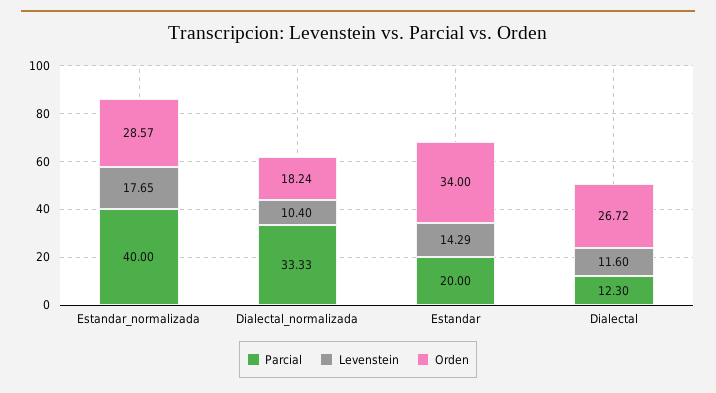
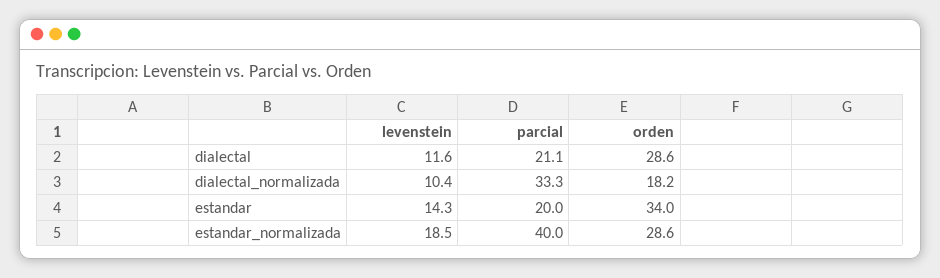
  {
    "Parcial": {
      "Estandar_normalizada": 40,
      "Dialectal_normalizada": 33.33,
      "Estandar": 20,
-     "Dialectal": 12.3
+     "Dialectal": 21.1
    },
    "Levenstein": {
-     "Estandar_normalizada": 17.65,
+     "Estandar_normalizada": 18.5,
      "Dialectal_normalizada": 10.4,
      "Estandar": 14.29,
      "Dialectal": 11.6
    },
    "Orden": {
      "Estandar_normalizada": 28.57,
      "Dialectal_normalizada": 18.24,
      "Estandar": 34,
-     "Dialectal": 26.72
+     "Dialectal": 28.6
    }
  }

